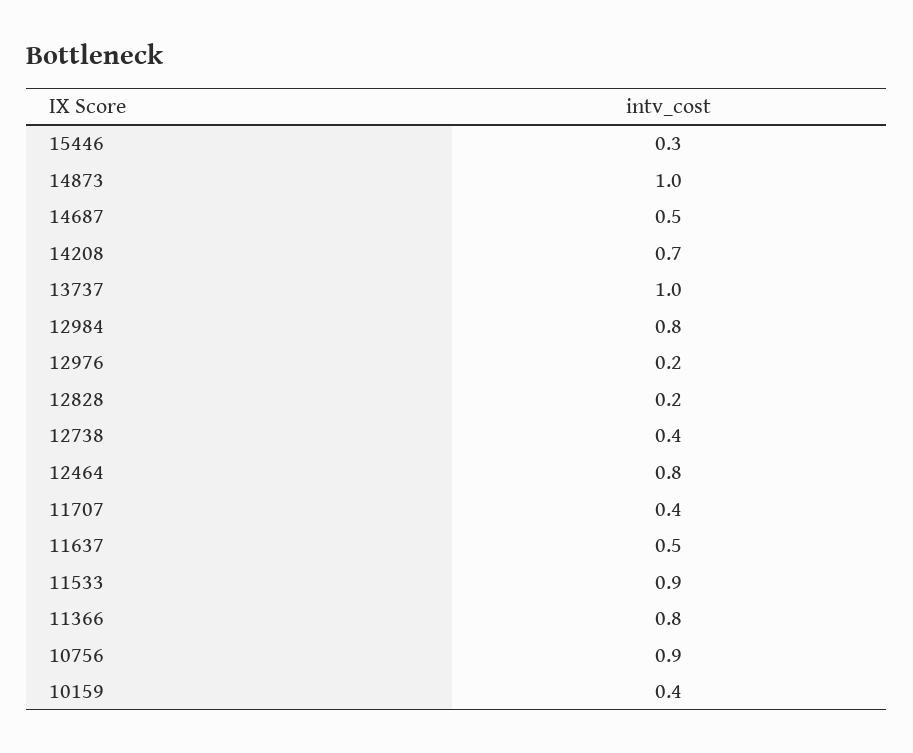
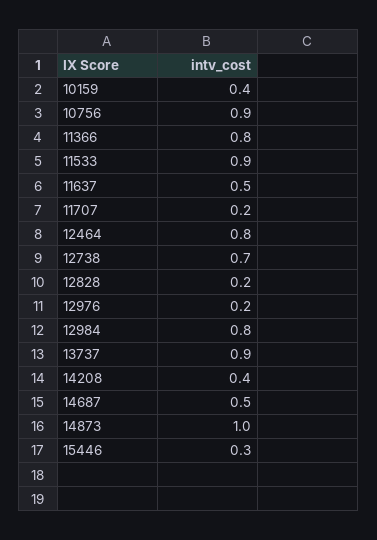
  {
    "15446": 0.3,
    "14873": 1,
    "14687": 0.5,
-   "14208": 0.7,
+   "14208": 0.4,
-   "13737": 1,
+   "13737": 0.9,
    "12984": 0.8,
    "12976": 0.2,
    "12828": 0.2,
-   "12738": 0.4,
+   "12738": 0.7,
    "12464": 0.8,
-   "11707": 0.4,
+   "11707": 0.2,
    "11637": 0.5,
    "11533": 0.9,
    "11366": 0.8,
    "10756": 0.9,
    "10159": 0.4
  }

